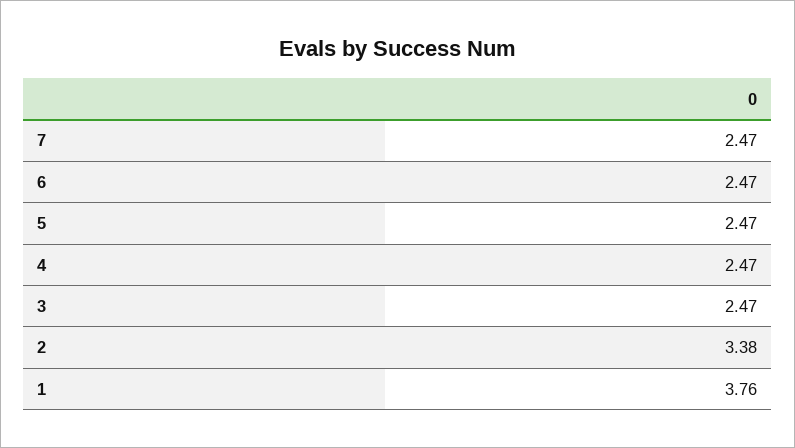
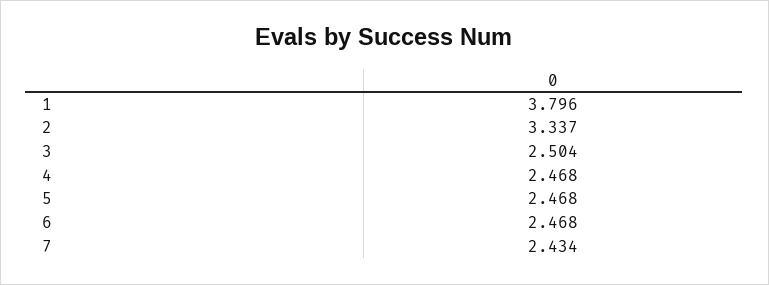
  {
-   "7": 2.47,
+   "7": 2.434,
    "6": 2.468,
    "5": 2.468,
    "4": 2.468,
-   "3": 2.47,
+   "3": 2.504,
-   "2": 3.38,
+   "2": 3.337,
-   "1": 3.76
+   "1": 3.796
  }

